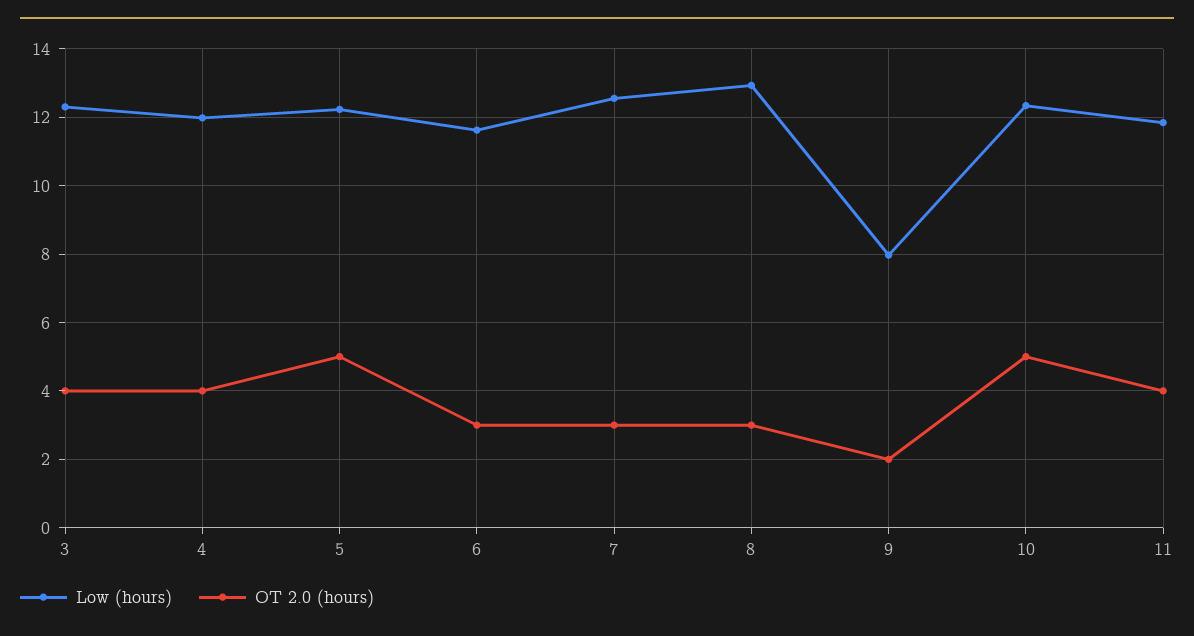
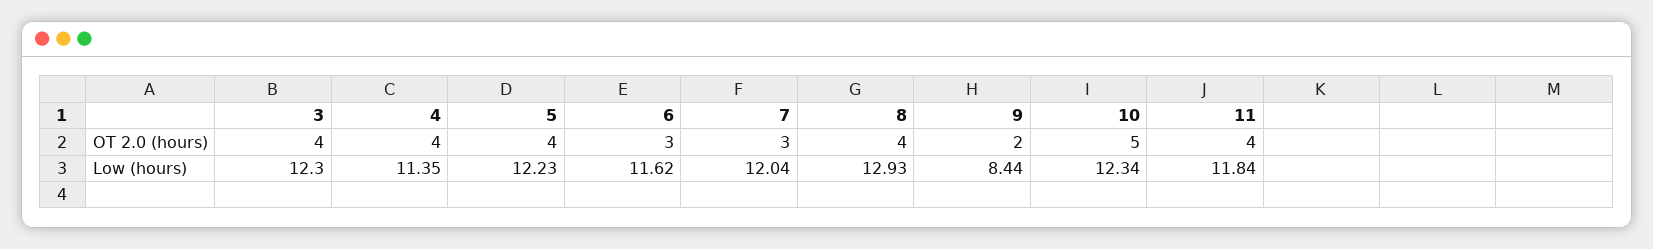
  {
    "Low (hours)": {
      "3": 12.3,
-     "4": 12,
+     "4": 11.35,
      "5": 12.23,
      "6": 11.62,
-     "7": 12.6,
+     "7": 12.04,
      "8": 12.93,
-     "9": 8,
+     "9": 8.44,
      "10": 12.34,
      "11": 11.84
    },
    "OT 2.0 (hours)": {
      "3": 4,
      "4": 4,
-     "5": 5,
+     "5": 4,
      "6": 3,
      "7": 3,
-     "8": 3,
+     "8": 4,
      "9": 2,
      "10": 5,
      "11": 4
    }
  }

